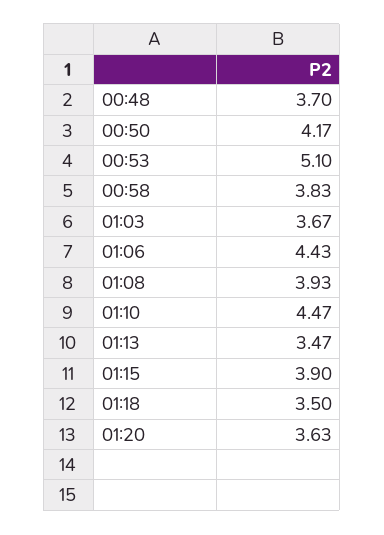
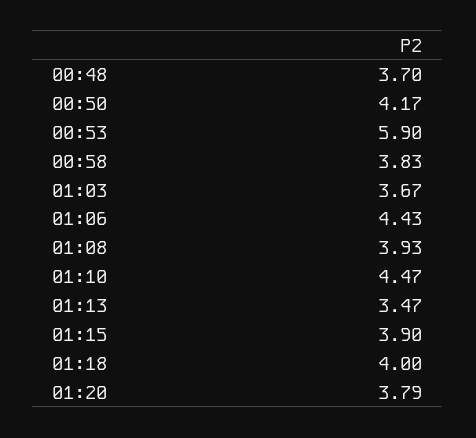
  {
    "00:48": 3.7,
    "00:50": 4.17,
-   "00:53": 5.1,
+   "00:53": 5.9,
    "00:58": 3.83,
    "01:03": 3.67,
    "01:06": 4.43,
    "01:08": 3.93,
    "01:10": 4.47,
    "01:13": 3.47,
    "01:15": 3.9,
-   "01:18": 3.5,
+   "01:18": 4,
-   "01:20": 3.63
+   "01:20": 3.79
  }

